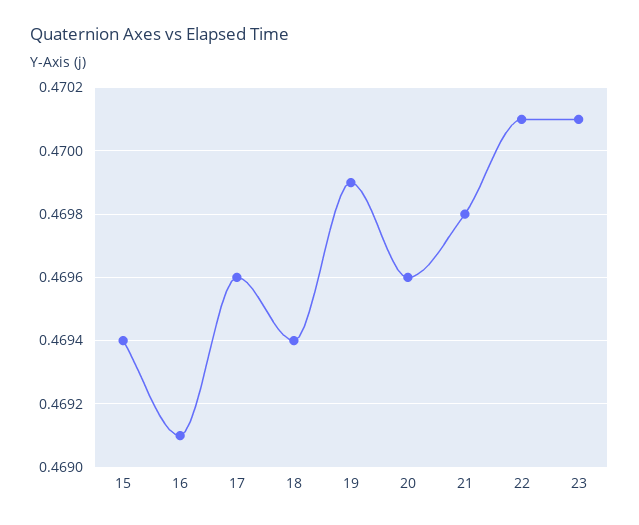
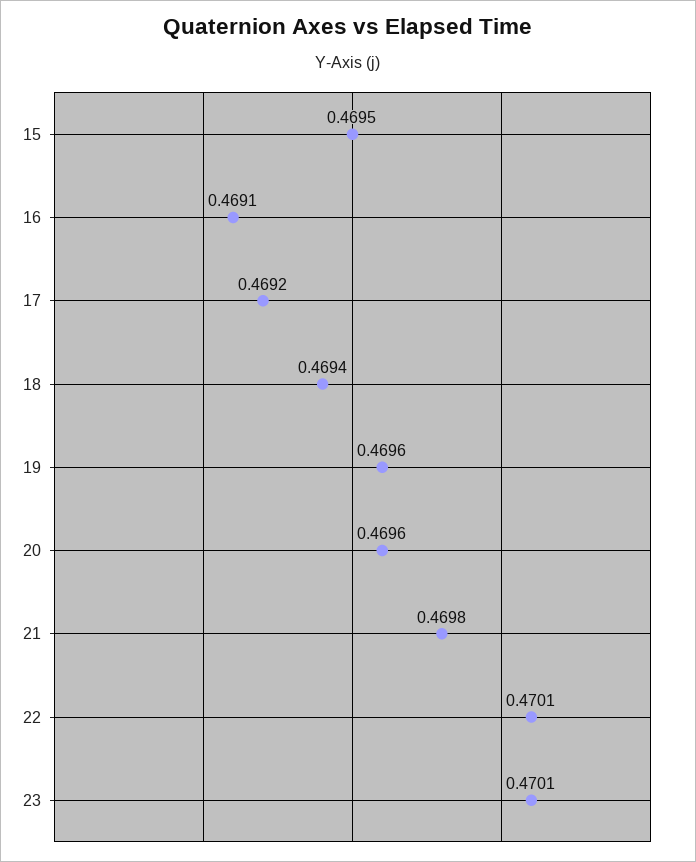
  {
-   "15": 0.4694,
+   "15": 0.4695,
    "16": 0.4691,
-   "17": 0.4696,
+   "17": 0.4692,
    "18": 0.4694,
-   "19": 0.4699,
+   "19": 0.4696,
    "20": 0.4696,
    "21": 0.4698,
    "22": 0.4701,
    "23": 0.4701
  }

